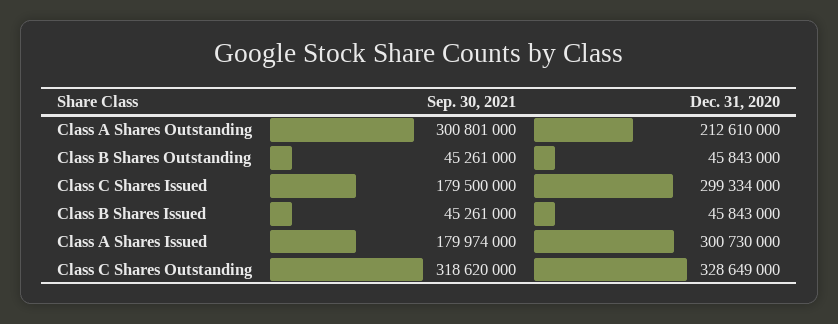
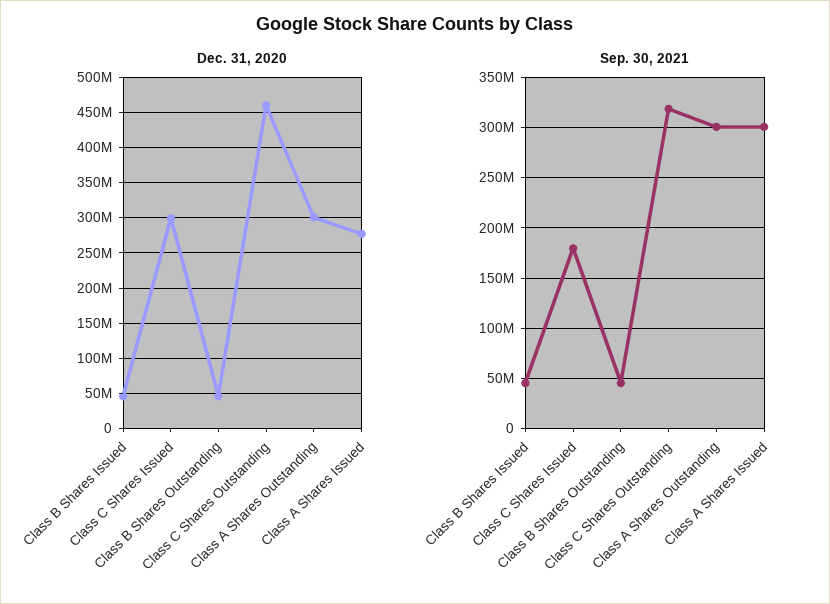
  {
    "Sep. 30, 2021": {
      "Class A Shares Outstanding": 300801000,
      "Class B Shares Outstanding": 45261000,
      "Class C Shares Issued": 179500000,
      "Class B Shares Issued": 45261000,
-     "Class A Shares Issued": 179974000,
+     "Class A Shares Issued": 300000000,
      "Class C Shares Outstanding": 318620000
    },
    "Dec. 31, 2020": {
-     "Class A Shares Outstanding": 212610000,
+     "Class A Shares Outstanding": 300000000,
      "Class B Shares Outstanding": 45843000,
      "Class C Shares Issued": 299334000,
      "Class B Shares Issued": 45843000,
-     "Class A Shares Issued": 300730000,
+     "Class A Shares Issued": 280000000,
-     "Class C Shares Outstanding": 328649000
+     "Class C Shares Outstanding": 460000000
    }
  }

